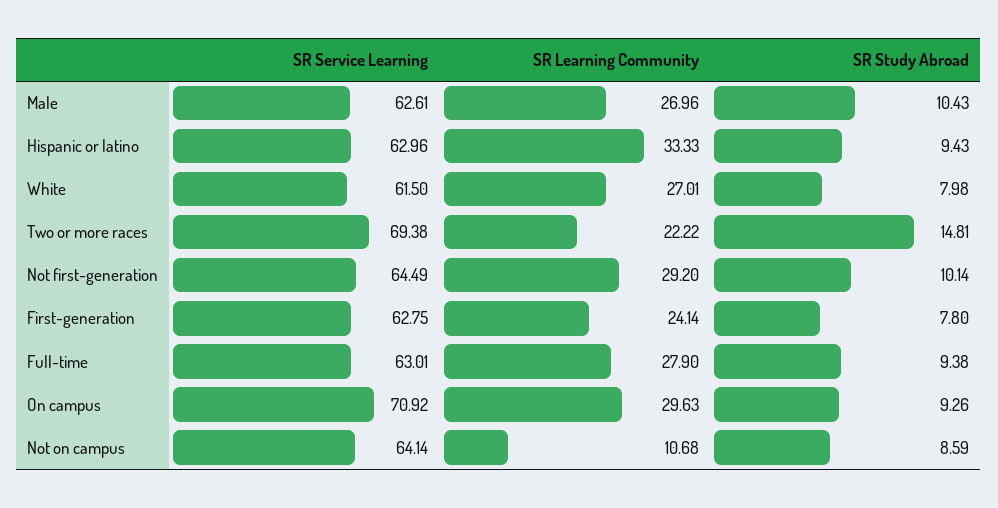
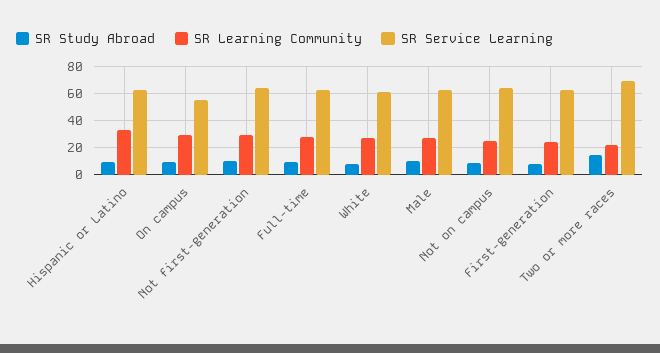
  {
    "SR Service Learning": {
      "Male": 62.61,
      "Hispanic or latino": 62.96,
      "White": 61.5,
      "Two or more races": 69.38,
      "Not first-generation": 64.49,
      "First-generation": 62.75,
      "Full-time": 63.01,
-     "On campus": 70.92,
+     "On campus": 55,
      "Not on campus": 64.14
    },
    "SR Learning Community": {
      "Male": 26.96,
      "Hispanic or latino": 33.33,
      "White": 27.01,
      "Two or more races": 22.22,
      "Not first-generation": 29.2,
      "First-generation": 24.14,
      "Full-time": 27.9,
      "On campus": 29.63,
-     "Not on campus": 10.68
+     "Not on campus": 25
    },
    "SR Study Abroad": {
      "Male": 10.43,
      "Hispanic or latino": 9.43,
      "White": 7.98,
      "Two or more races": 14.81,
      "Not first-generation": 10.14,
      "First-generation": 7.8,
      "Full-time": 9.38,
      "On campus": 9.26,
      "Not on campus": 8.59
    }
  }

